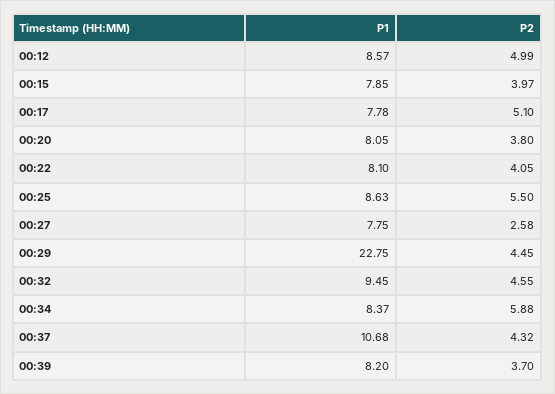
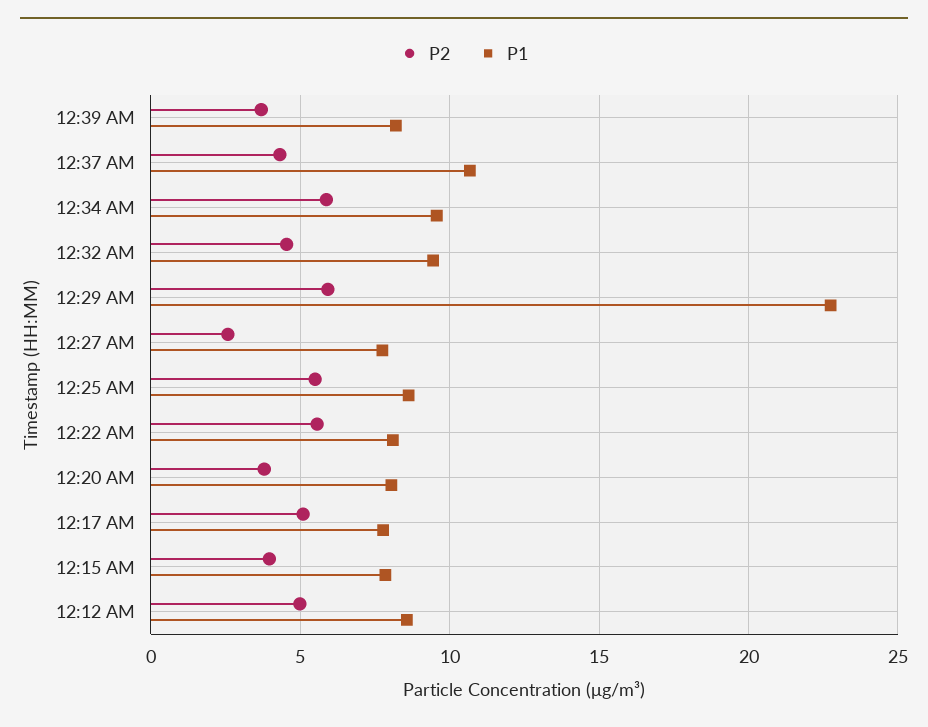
  {
    "P1": {
      "00:12": 8.57,
      "00:15": 7.85,
      "00:17": 7.78,
      "00:20": 8.05,
      "00:22": 8.1,
      "00:25": 8.63,
      "00:27": 7.75,
      "00:29": 22.75,
      "00:32": 9.45,
-     "00:34": 8.37,
+     "00:34": 9.5,
      "00:37": 10.68,
      "00:39": 8.2
    },
    "P2": {
      "00:12": 4.99,
      "00:15": 3.97,
      "00:17": 5.1,
      "00:20": 3.8,
-     "00:22": 4.05,
+     "00:22": 5.5,
      "00:25": 5.5,
      "00:27": 2.58,
-     "00:29": 4.45,
+     "00:29": 6,
      "00:32": 4.55,
      "00:34": 5.88,
      "00:37": 4.32,
      "00:39": 3.7
    }
  }

